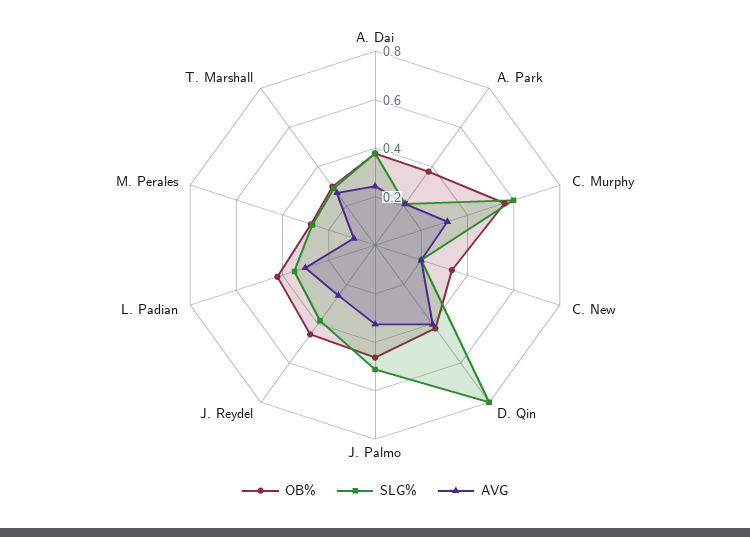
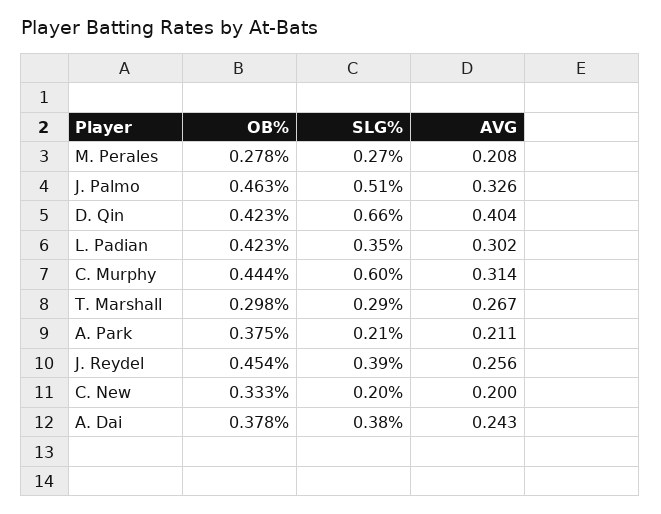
  {
    "OB%": {
      "A. Dai": 0.378,
      "A. Park": 0.375,
-     "C. Murphy": 0.55,
+     "C. Murphy": 0.444,
      "C. New": 0.333,
      "D. Qin": 0.423,
      "J. Palmo": 0.463,
      "J. Reydel": 0.454,
      "L. Padian": 0.423,
      "M. Perales": 0.278,
      "T. Marshall": 0.298
    },
    "SLG%": {
      "A. Dai": 0.38,
      "A. Park": 0.21,
      "C. Murphy": 0.6,
      "C. New": 0.2,
-     "D. Qin": 0.8,
+     "D. Qin": 0.66,
      "J. Palmo": 0.51,
      "J. Reydel": 0.39,
      "L. Padian": 0.35,
      "M. Perales": 0.27,
      "T. Marshall": 0.29
    },
    "AVG": {
      "A. Dai": 0.243,
      "A. Park": 0.211,
      "C. Murphy": 0.314,
      "C. New": 0.2,
      "D. Qin": 0.404,
      "J. Palmo": 0.326,
      "J. Reydel": 0.256,
      "L. Padian": 0.302,
-     "M. Perales": 0.1,
+     "M. Perales": 0.208,
      "T. Marshall": 0.267
    }
  }

